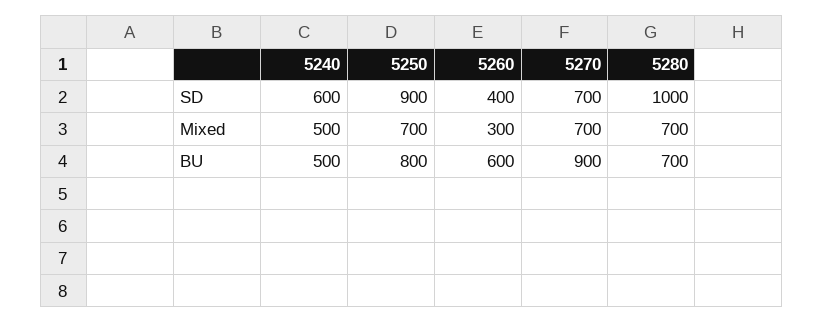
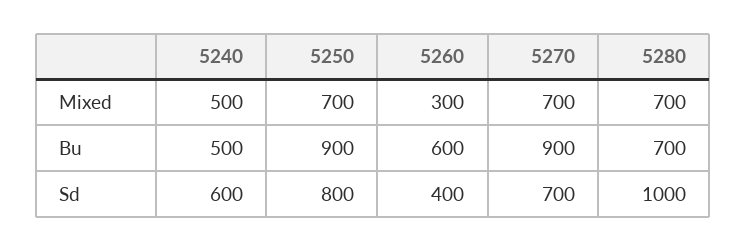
  {
    "5240": {
      "SD": 600,
      "Mixed": 500,
      "BU": 500
    },
    "5250": {
-     "SD": 900,
+     "SD": 800,
      "Mixed": 700,
-     "BU": 800
+     "BU": 900
    },
    "5260": {
      "SD": 400,
      "Mixed": 300,
      "BU": 600
    },
    "5270": {
      "SD": 700,
      "Mixed": 700,
      "BU": 900
    },
    "5280": {
      "SD": 1000,
      "Mixed": 700,
      "BU": 700
    }
  }

